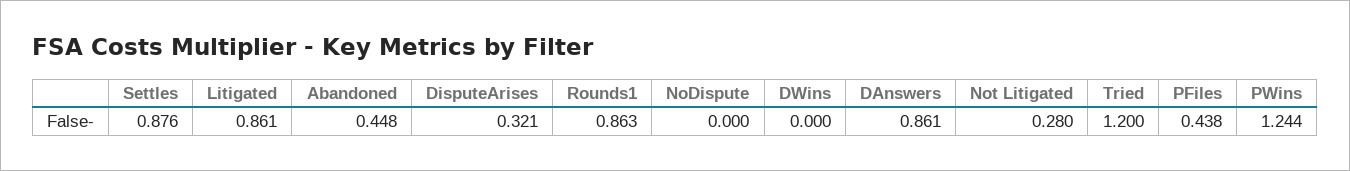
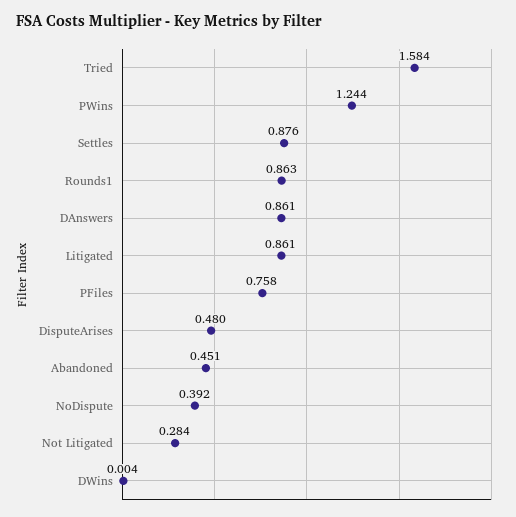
  {
    "Settles": 0.876,
    "Litigated": 0.861,
-   "Abandoned": 0.448,
+   "Abandoned": 0.451,
-   "DisputeArises": 0.321,
+   "DisputeArises": 0.48,
    "Rounds1": 0.863,
-   "NoDispute": 0,
+   "NoDispute": 0.392,
-   "DWins": 0,
+   "DWins": 0.004,
    "DAnswers": 0.861,
-   "Not Litigated": 0.28,
+   "Not Litigated": 0.284,
-   "Tried": 1.2,
+   "Tried": 1.584,
-   "PFiles": 0.438,
+   "PFiles": 0.758,
    "PWins": 1.244
  }

